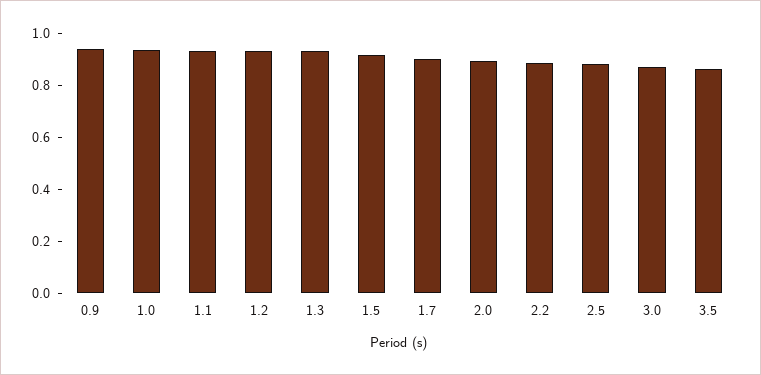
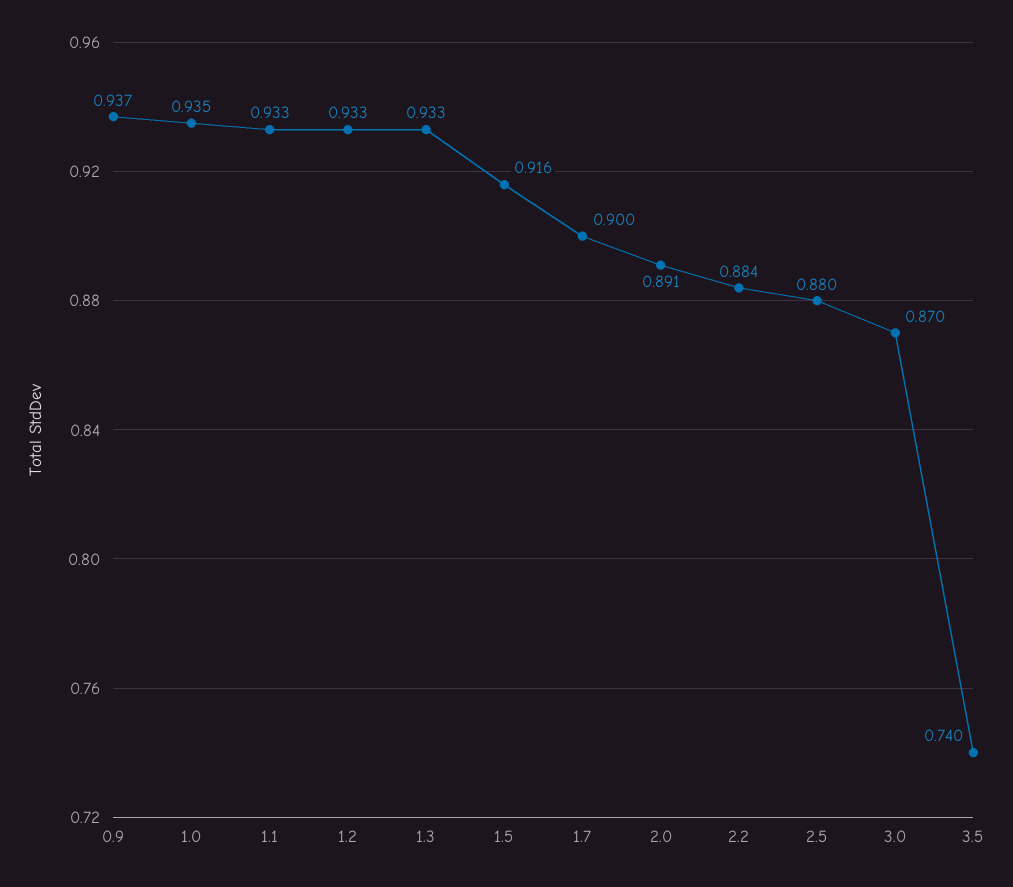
  {
    "0.9": 0.937,
    "1.0": 0.935,
    "1.1": 0.933,
    "1.2": 0.933,
    "1.3": 0.933,
    "1.5": 0.916,
    "1.7": 0.9,
    "2.0": 0.891,
    "2.2": 0.884,
    "2.5": 0.88,
    "3.0": 0.87,
-   "3.5": 0.85
+   "3.5": 0.74
  }

